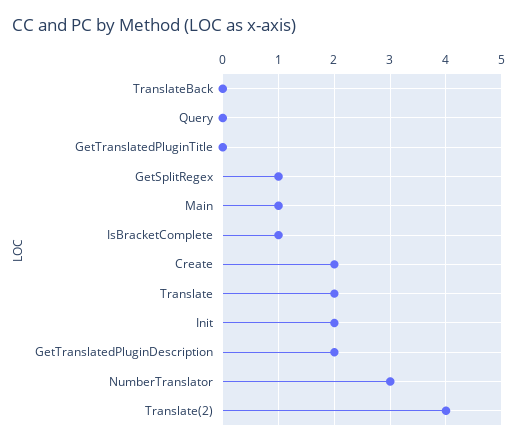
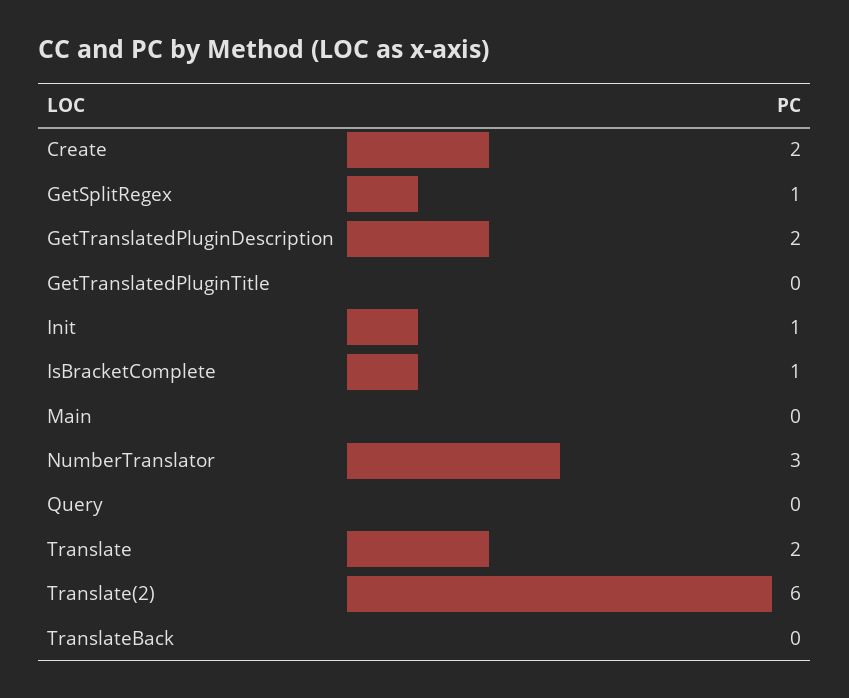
  {
    "TranslateBack": 0,
    "Query": 0,
    "GetTranslatedPluginTitle": 0,
    "GetSplitRegex": 1,
-   "Main": 1,
+   "Main": 0,
    "IsBracketComplete": 1,
    "Create": 2,
    "Translate": 2,
-   "Init": 2,
+   "Init": 1,
    "GetTranslatedPluginDescription": 2,
    "NumberTranslator": 3,
-   "Translate(2)": 4
+   "Translate(2)": 6
  }

